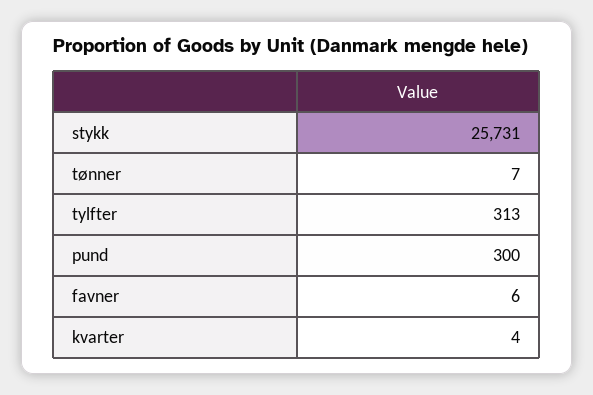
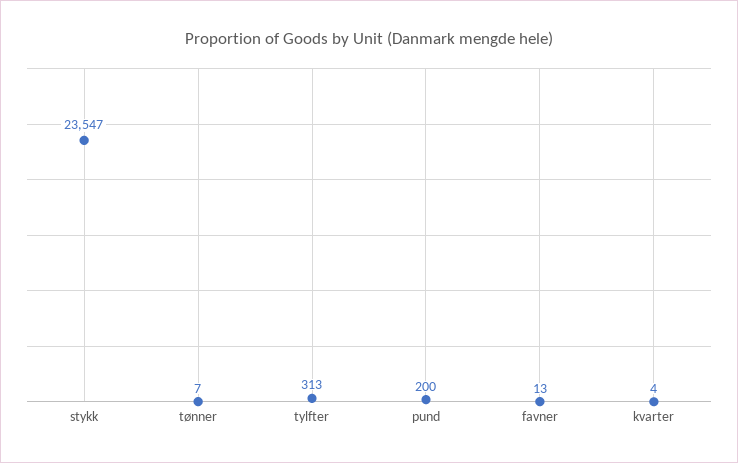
  {
-   "stykk": 25731,
+   "stykk": 23547,
    "tønner": 7,
    "tylfter": 313,
-   "pund": 300,
+   "pund": 200,
-   "favner": 6,
+   "favner": 13,
    "kvarter": 4
  }

